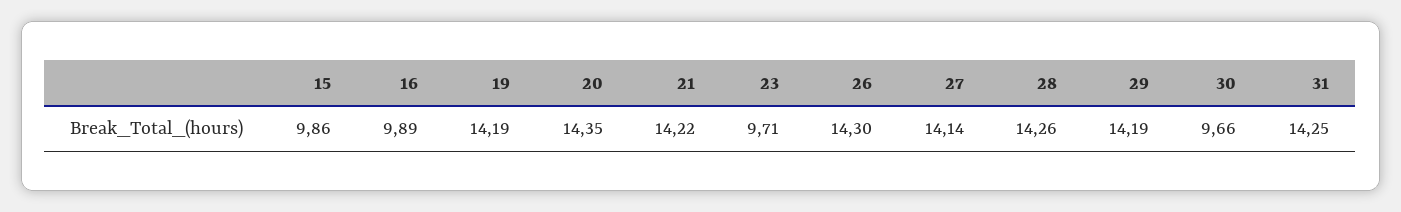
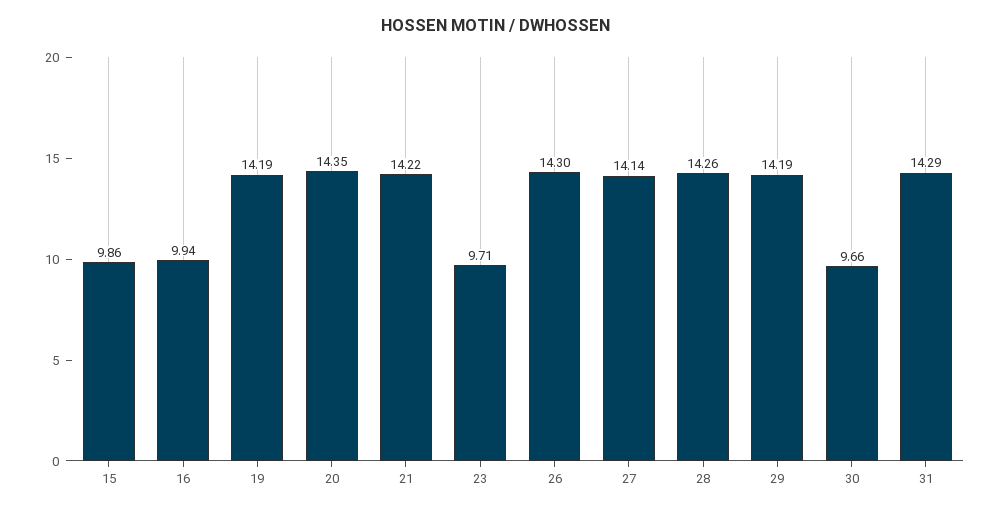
  {
    "15": 9.86,
-   "16": 9.89,
+   "16": 9.94,
    "19": 14.19,
    "20": 14.35,
    "21": 14.22,
    "23": 9.71,
    "26": 14.3,
    "27": 14.14,
    "28": 14.26,
    "29": 14.19,
    "30": 9.66,
-   "31": 14.25
+   "31": 14.29
  }

